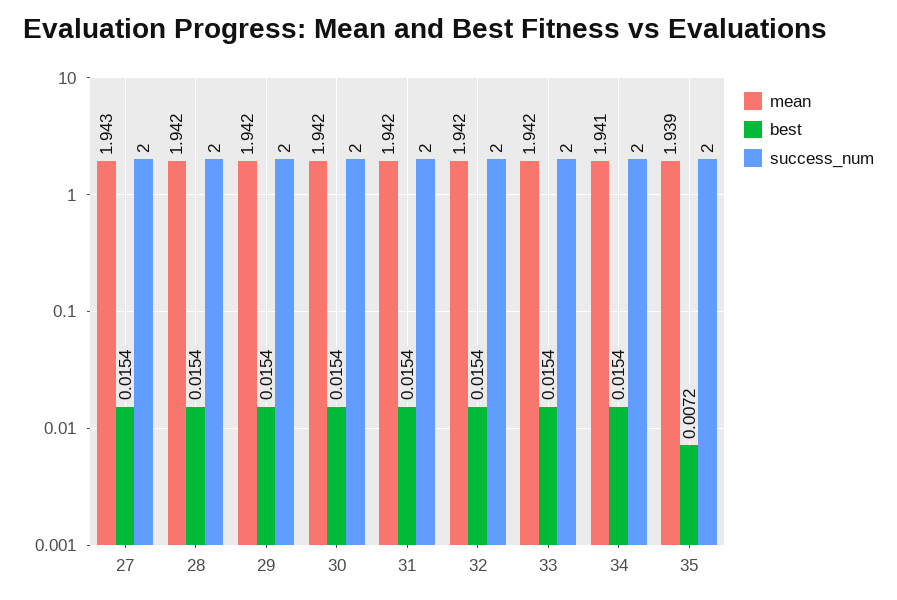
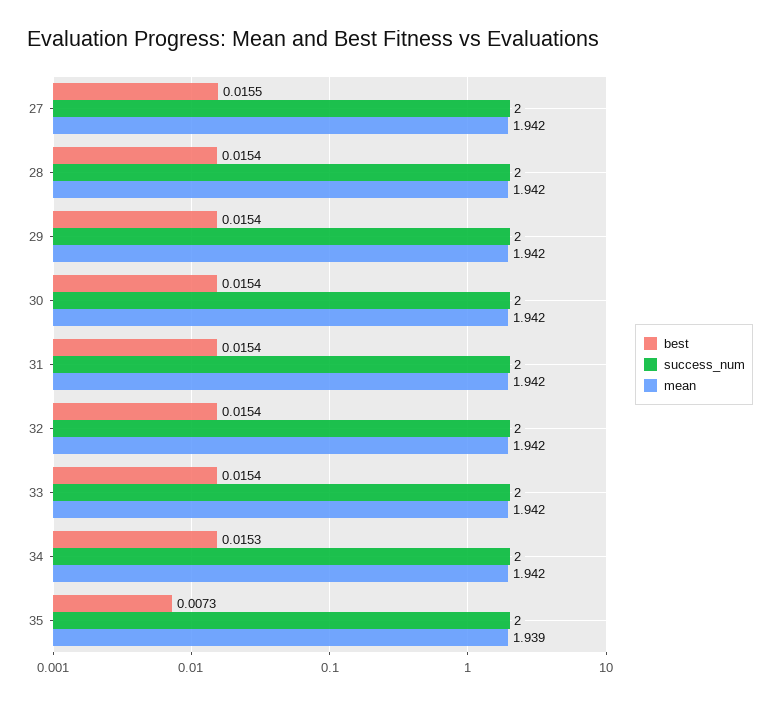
  {
    "mean": {
-     "27": 1.943,
+     "27": 1.942,
      "28": 1.942,
      "29": 1.942,
      "30": 1.942,
      "31": 1.942,
      "32": 1.942,
      "33": 1.942,
-     "34": 1.941,
+     "34": 1.942,
      "35": 1.939
    },
    "best": {
-     "27": 0.0154,
+     "27": 0.0155,
      "28": 0.0154,
      "29": 0.0154,
      "30": 0.0154,
      "31": 0.0154,
      "32": 0.0154,
      "33": 0.0154,
-     "34": 0.0154,
+     "34": 0.0153,
-     "35": 0.0072
+     "35": 0.0073
    },
    "success_num": {
      "27": 2,
      "28": 2,
      "29": 2,
      "30": 2,
      "31": 2,
      "32": 2,
      "33": 2,
      "34": 2,
      "35": 2
    }
  }

